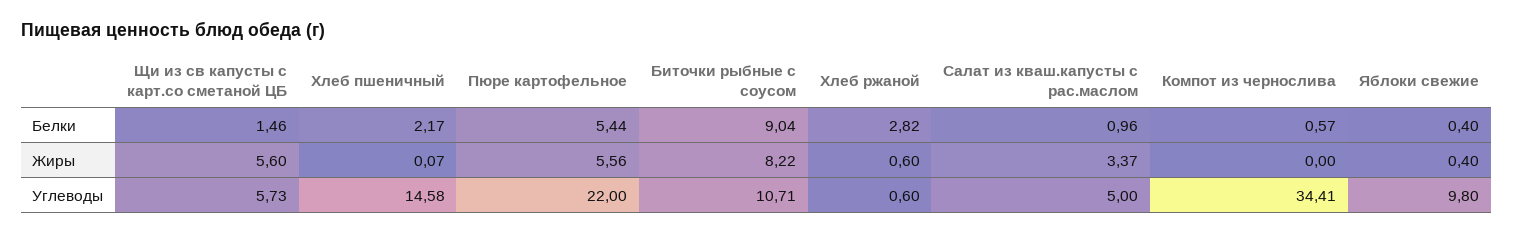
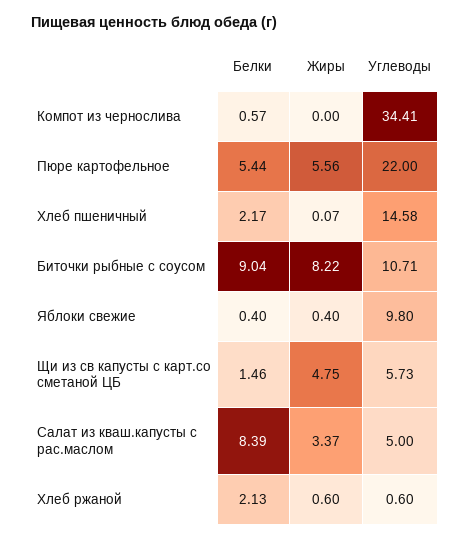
  {
    "Щи из св капусты с карт.со сметаной ЦБ": {
      "Белки": 1.46,
-     "Жиры": 5.6,
+     "Жиры": 4.75,
      "Углеводы": 5.73
    },
    "Хлеб пшеничный": {
      "Белки": 2.17,
      "Жиры": 0.07,
      "Углеводы": 14.58
    },
    "Пюре картофельное": {
      "Белки": 5.44,
      "Жиры": 5.56,
      "Углеводы": 22
    },
    "Биточки рыбные с соусом": {
      "Белки": 9.04,
      "Жиры": 8.22,
      "Углеводы": 10.71
    },
    "Хлеб ржаной": {
-     "Белки": 2.82,
+     "Белки": 2.13,
      "Жиры": 0.6,
      "Углеводы": 0.6
    },
    "Салат из кваш.капусты с рас.маслом": {
-     "Белки": 0.96,
+     "Белки": 8.39,
      "Жиры": 3.37,
      "Углеводы": 5
    },
    "Компот из чернослива": {
      "Белки": 0.57,
      "Жиры": 0,
      "Углеводы": 34.41
    },
    "Яблоки свежие": {
      "Белки": 0.4,
      "Жиры": 0.4,
      "Углеводы": 9.8
    }
  }

